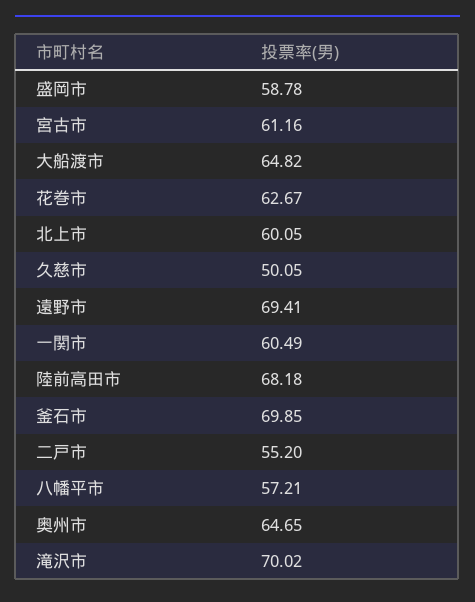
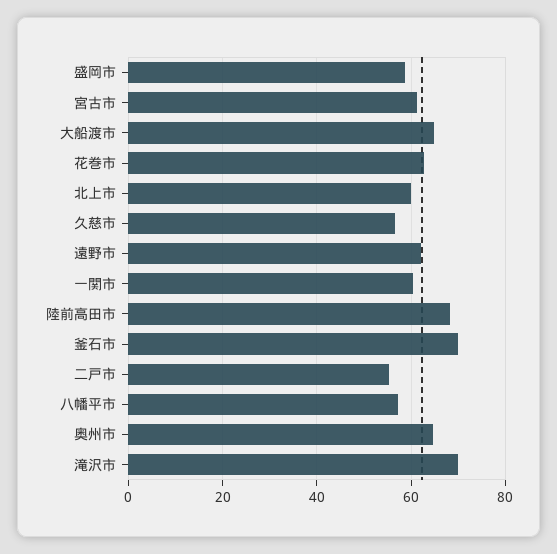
  {
    "盛岡市": 58.78,
    "宮古市": 61.16,
    "大船渡市": 64.82,
    "花巻市": 62.67,
    "北上市": 60.05,
-   "久慈市": 50.05,
+   "久慈市": 56,
-   "遠野市": 69.41,
+   "遠野市": 62,
    "一関市": 60.49,
    "陸前高田市": 68.18,
    "釜石市": 69.85,
    "二戸市": 55.2,
    "八幡平市": 57.21,
    "奥州市": 64.65,
    "滝沢市": 70.02
  }

